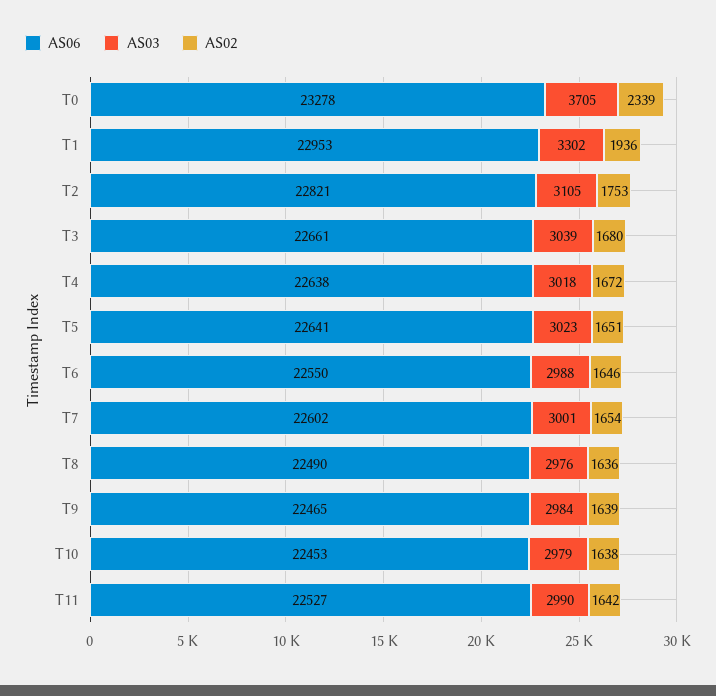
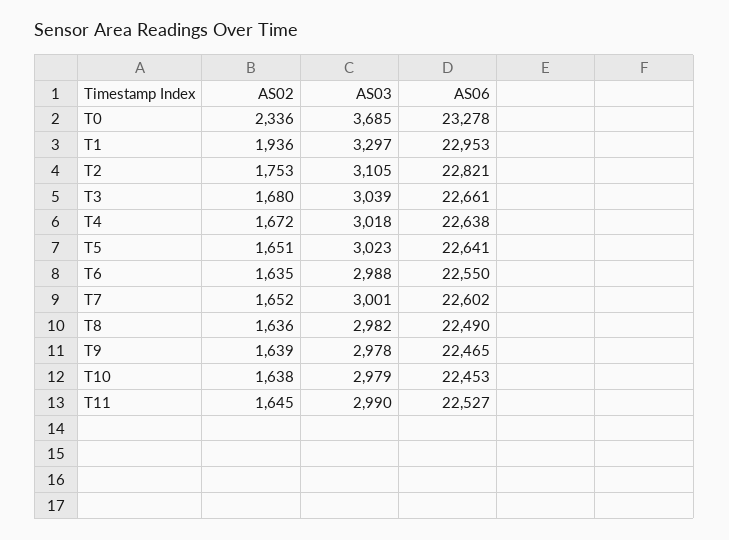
  {
    "AS06": {
      "T0": 23278,
      "T1": 22953,
      "T2": 22821,
      "T3": 22661,
      "T4": 22638,
      "T5": 22641,
      "T6": 22550,
      "T7": 22602,
      "T8": 22490,
      "T9": 22465,
      "T10": 22453,
      "T11": 22527
    },
    "AS03": {
-     "T0": 3705,
+     "T0": 3685,
-     "T1": 3302,
+     "T1": 3297,
      "T2": 3105,
      "T3": 3039,
      "T4": 3018,
      "T5": 3023,
      "T6": 2988,
      "T7": 3001,
-     "T8": 2976,
+     "T8": 2982,
-     "T9": 2984,
+     "T9": 2978,
      "T10": 2979,
      "T11": 2990
    },
    "AS02": {
-     "T0": 2339,
+     "T0": 2336,
      "T1": 1936,
      "T2": 1753,
      "T3": 1680,
      "T4": 1672,
      "T5": 1651,
-     "T6": 1646,
+     "T6": 1635,
-     "T7": 1654,
+     "T7": 1652,
      "T8": 1636,
      "T9": 1639,
      "T10": 1638,
-     "T11": 1642
+     "T11": 1645
    }
  }

